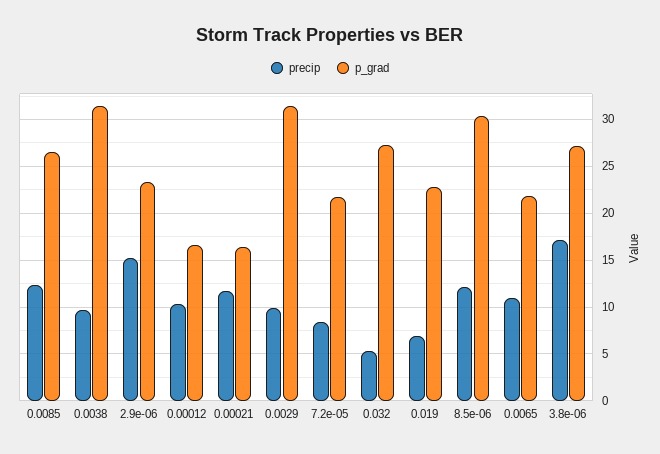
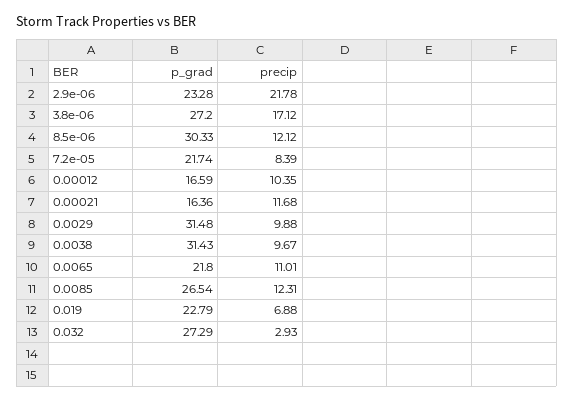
  {
    "precip": {
      "0.0085": 12.31,
      "0.0038": 9.67,
-     "2.9e-06": 15,
+     "2.9e-06": 21.78,
      "0.00012": 10.35,
      "0.00021": 11.68,
      "0.0029": 9.88,
      "7.2e-05": 8.39,
-     "0.032": 5,
+     "0.032": 2.93,
      "0.019": 6.88,
      "8.5e-06": 12.12,
      "0.0065": 11.01,
      "3.8e-06": 17.12
    },
    "p_grad": {
      "0.0085": 26.54,
      "0.0038": 31.43,
      "2.9e-06": 23.28,
      "0.00012": 16.59,
      "0.00021": 16.36,
      "0.0029": 31.48,
      "7.2e-05": 21.74,
      "0.032": 27.29,
      "0.019": 22.79,
      "8.5e-06": 30.33,
      "0.0065": 21.8,
      "3.8e-06": 27.2
    }
  }

